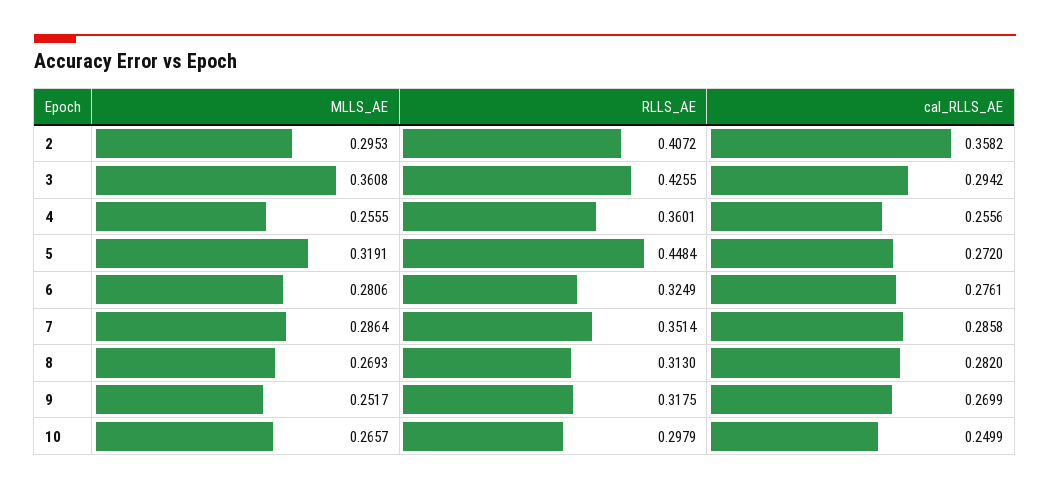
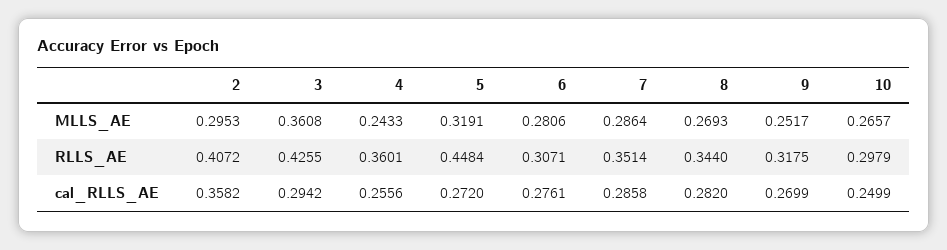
  {
    "MLLS_AE": {
      "2": 0.2953,
      "3": 0.3608,
-     "4": 0.2555,
+     "4": 0.2433,
      "5": 0.3191,
      "6": 0.2806,
      "7": 0.2864,
      "8": 0.2693,
      "9": 0.2517,
      "10": 0.2657
    },
    "RLLS_AE": {
      "2": 0.4072,
      "3": 0.4255,
      "4": 0.3601,
      "5": 0.4484,
-     "6": 0.3249,
+     "6": 0.3071,
      "7": 0.3514,
-     "8": 0.313,
+     "8": 0.344,
      "9": 0.3175,
      "10": 0.2979
    },
    "cal_RLLS_AE": {
      "2": 0.3582,
      "3": 0.2942,
      "4": 0.2556,
      "5": 0.272,
      "6": 0.2761,
      "7": 0.2858,
      "8": 0.282,
      "9": 0.2699,
      "10": 0.2499
    }
  }

